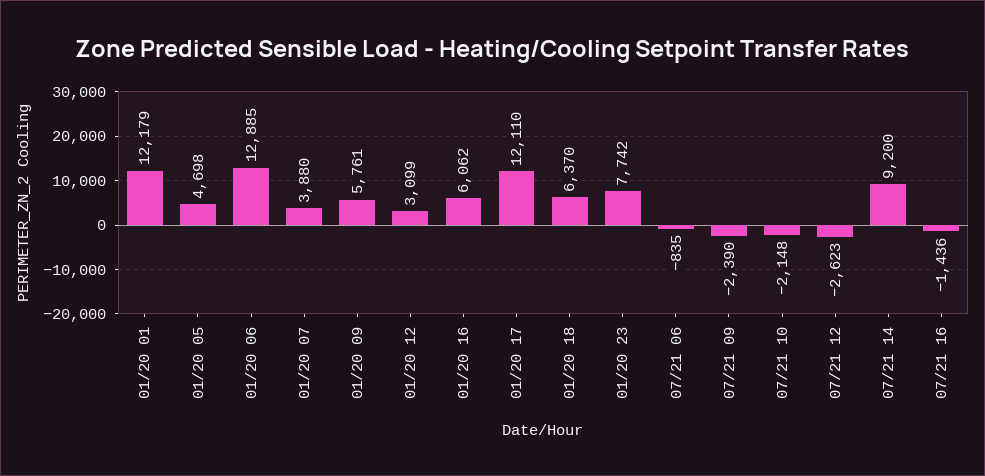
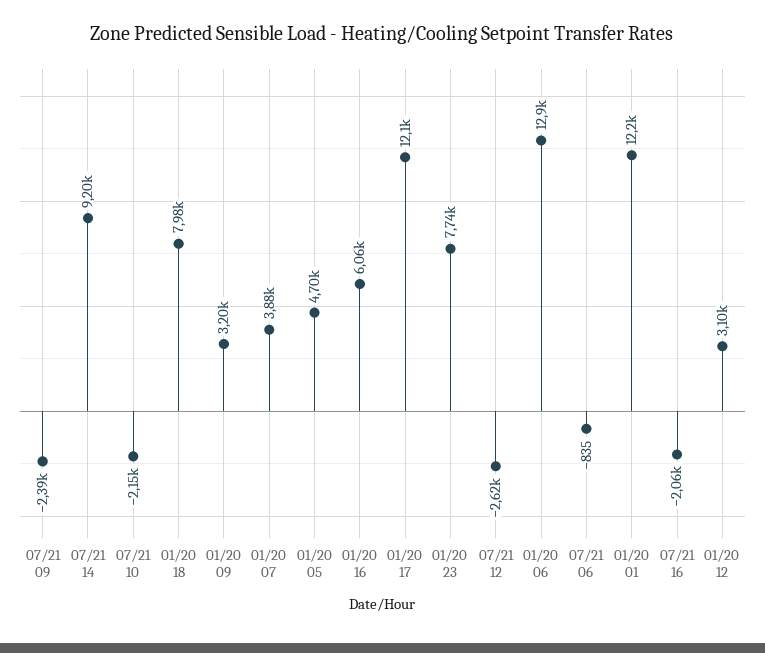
  {
    "01/20 01": 12179,
    "01/20 05": 4698,
    "01/20 06": 12885,
    "01/20 07": 3880,
-   "01/20 09": 5761,
+   "01/20 09": 3200,
    "01/20 12": 3099,
    "01/20 16": 6062,
    "01/20 17": 12110,
-   "01/20 18": 6370,
+   "01/20 18": 7980,
    "01/20 23": 7742,
    "07/21 06": -835,
    "07/21 09": -2390,
    "07/21 10": -2148,
    "07/21 12": -2623,
    "07/21 14": 9200,
-   "07/21 16": -1436
+   "07/21 16": -2060
  }

